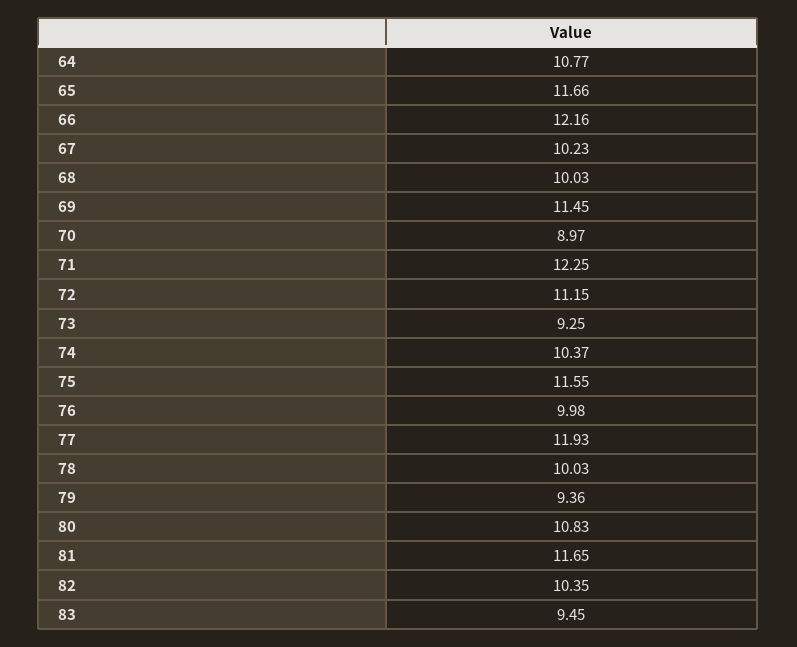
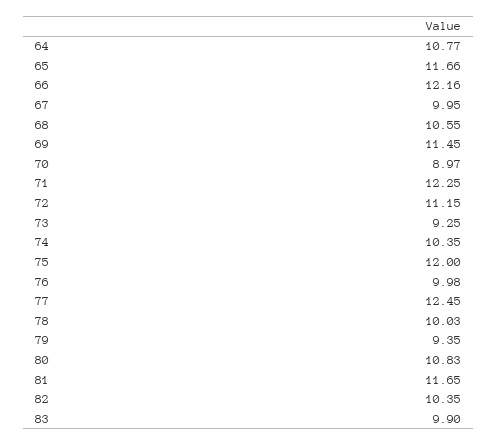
  {
    "64": 10.77,
    "65": 11.66,
    "66": 12.16,
-   "67": 10.23,
+   "67": 9.95,
-   "68": 10.03,
+   "68": 10.55,
    "69": 11.45,
    "70": 8.97,
    "71": 12.25,
    "72": 11.15,
    "73": 9.25,
-   "74": 10.37,
+   "74": 10.35,
-   "75": 11.55,
+   "75": 12,
    "76": 9.98,
-   "77": 11.93,
+   "77": 12.45,
    "78": 10.03,
-   "79": 9.36,
+   "79": 9.35,
    "80": 10.83,
    "81": 11.65,
    "82": 10.35,
-   "83": 9.45
+   "83": 9.9
  }

